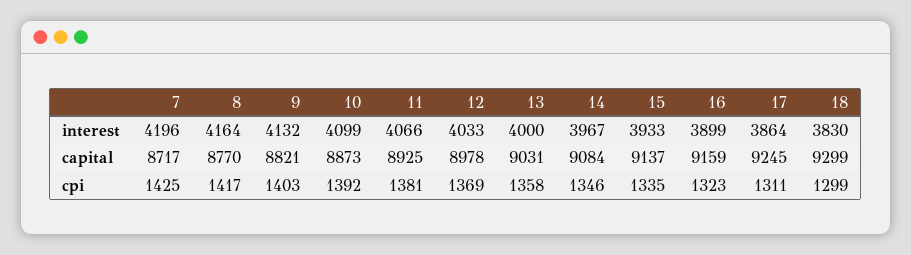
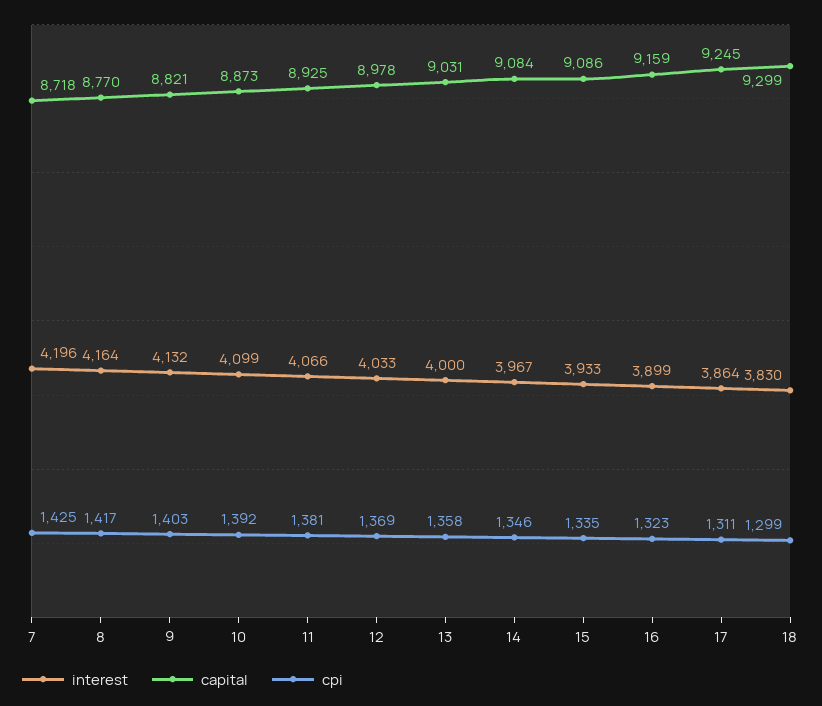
  {
    "interest": {
      "7": 4196,
      "8": 4164,
      "9": 4132,
      "10": 4099,
      "11": 4066,
      "12": 4033,
      "13": 4000,
      "14": 3967,
      "15": 3933,
      "16": 3899,
      "17": 3864,
      "18": 3830
    },
    "capital": {
-     "7": 8717,
+     "7": 8718,
      "8": 8770,
      "9": 8821,
      "10": 8873,
      "11": 8925,
      "12": 8978,
      "13": 9031,
      "14": 9084,
-     "15": 9137,
+     "15": 9086,
      "16": 9159,
      "17": 9245,
      "18": 9299
    },
    "cpi": {
      "7": 1425,
      "8": 1417,
      "9": 1403,
      "10": 1392,
      "11": 1381,
      "12": 1369,
      "13": 1358,
      "14": 1346,
      "15": 1335,
      "16": 1323,
      "17": 1311,
      "18": 1299
    }
  }

